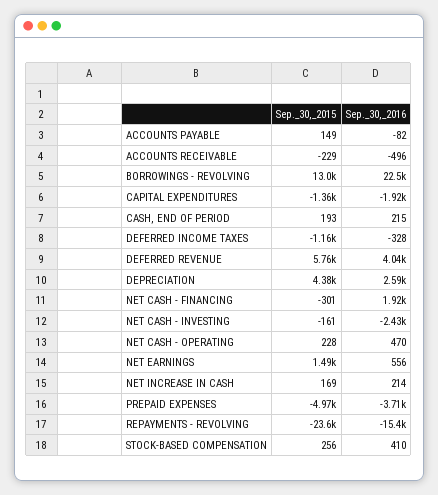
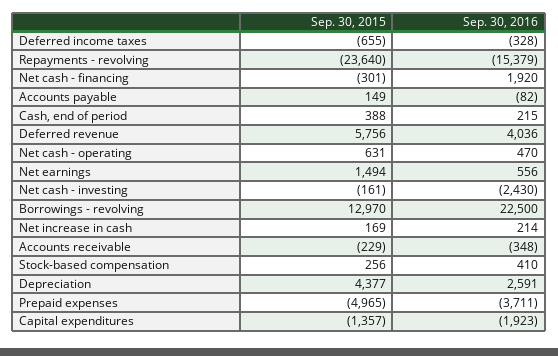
  {
    "Sep._30,_2015": {
      "ACCOUNTS PAYABLE": 149,
      "ACCOUNTS RECEIVABLE": -229,
      "BORROWINGS - REVOLVING": 12970,
      "CAPITAL EXPENDITURES": -1357,
-     "CASH, END OF PERIOD": 193,
+     "CASH, END OF PERIOD": 388,
-     "DEFERRED INCOME TAXES": -1160,
+     "DEFERRED INCOME TAXES": -655,
      "DEFERRED REVENUE": 5756,
      "DEPRECIATION": 4377,
      "NET CASH - FINANCING": -301,
      "NET CASH - INVESTING": -161,
-     "NET CASH - OPERATING": 228,
+     "NET CASH - OPERATING": 631,
      "NET EARNINGS": 1494,
      "NET INCREASE IN CASH": 169,
      "PREPAID EXPENSES": -4965,
      "REPAYMENTS - REVOLVING": -23640,
      "STOCK-BASED COMPENSATION": 256
    },
    "Sep._30,_2016": {
      "ACCOUNTS PAYABLE": -82,
-     "ACCOUNTS RECEIVABLE": -496,
+     "ACCOUNTS RECEIVABLE": -348,
      "BORROWINGS - REVOLVING": 22500,
      "CAPITAL EXPENDITURES": -1923,
      "CASH, END OF PERIOD": 215,
      "DEFERRED INCOME TAXES": -328,
      "DEFERRED REVENUE": 4036,
      "DEPRECIATION": 2591,
      "NET CASH - FINANCING": 1920,
      "NET CASH - INVESTING": -2430,
      "NET CASH - OPERATING": 470,
      "NET EARNINGS": 556,
      "NET INCREASE IN CASH": 214,
      "PREPAID EXPENSES": -3711,
      "REPAYMENTS - REVOLVING": -15379,
      "STOCK-BASED COMPENSATION": 410
    }
  }

